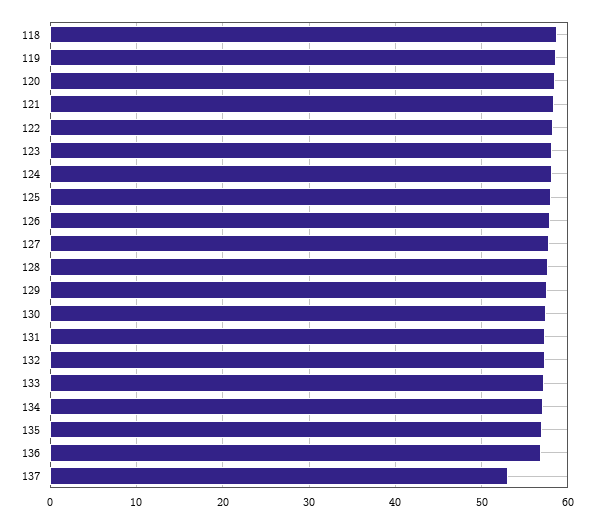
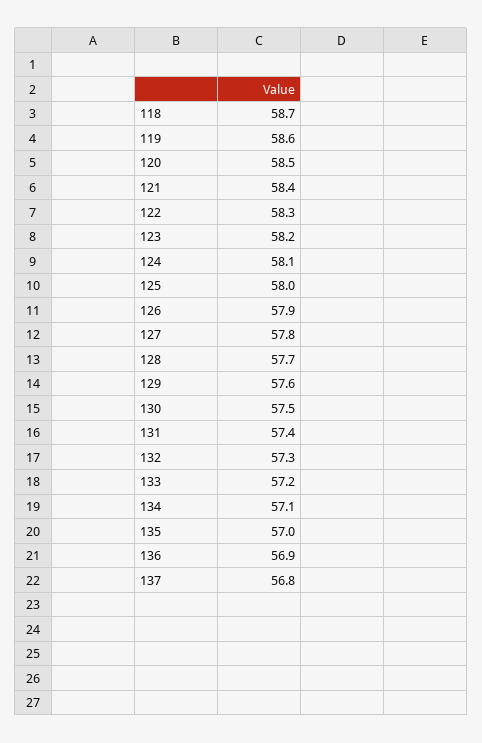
  {
    "118": 58.7,
    "119": 58.6,
    "120": 58.5,
    "121": 58.4,
    "122": 58.3,
    "123": 58.2,
    "124": 58.1,
    "125": 58,
    "126": 57.9,
    "127": 57.8,
    "128": 57.7,
    "129": 57.6,
    "130": 57.5,
    "131": 57.4,
    "132": 57.3,
    "133": 57.2,
    "134": 57.1,
    "135": 57,
    "136": 56.9,
-   "137": 53
+   "137": 56.8
  }

